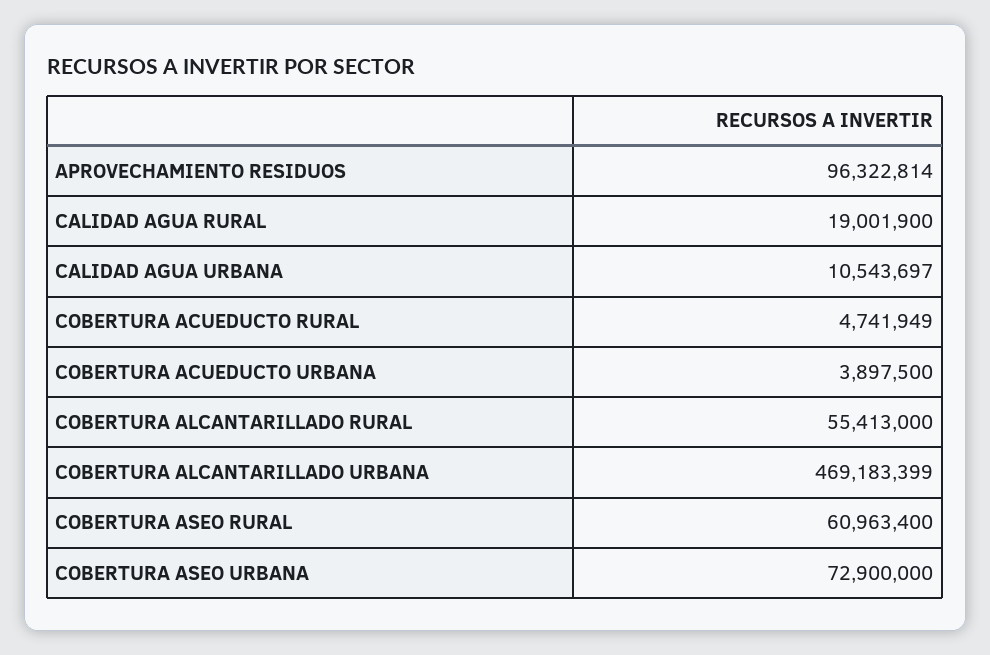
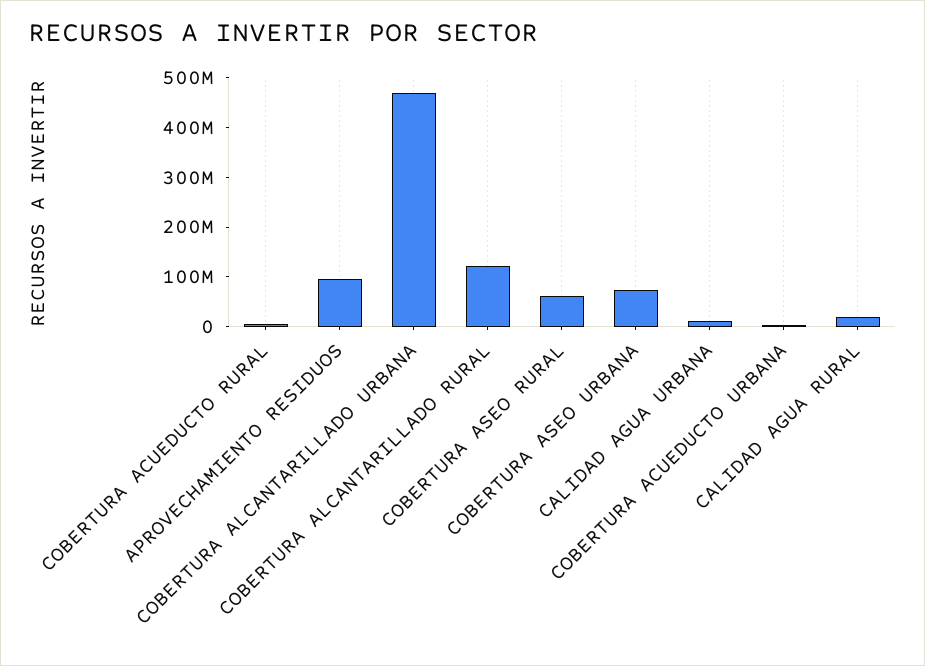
  {
    "APROVECHAMIENTO RESIDUOS": 96322814,
    "CALIDAD AGUA RURAL": 19001900,
    "CALIDAD AGUA URBANA": 10543697,
    "COBERTURA ACUEDUCTO RURAL": 4741949,
    "COBERTURA ACUEDUCTO URBANA": 3897500,
-   "COBERTURA ALCANTARILLADO RURAL": 55413000,
+   "COBERTURA ALCANTARILLADO RURAL": 120000000,
    "COBERTURA ALCANTARILLADO URBANA": 469183399,
    "COBERTURA ASEO RURAL": 60963400,
    "COBERTURA ASEO URBANA": 72900000
  }

